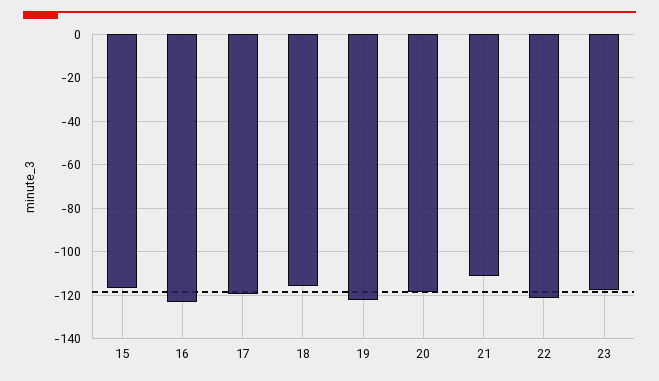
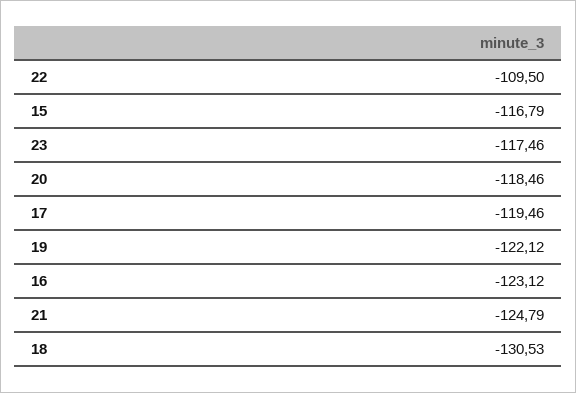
  {
    "15": -116.79,
    "16": -123.12,
    "17": -119.46,
-   "18": -115,
+   "18": -130.53,
    "19": -122.12,
    "20": -118.46,
-   "21": -110,
+   "21": -124.79,
-   "22": -120,
+   "22": -109.5,
    "23": -117.46
  }

